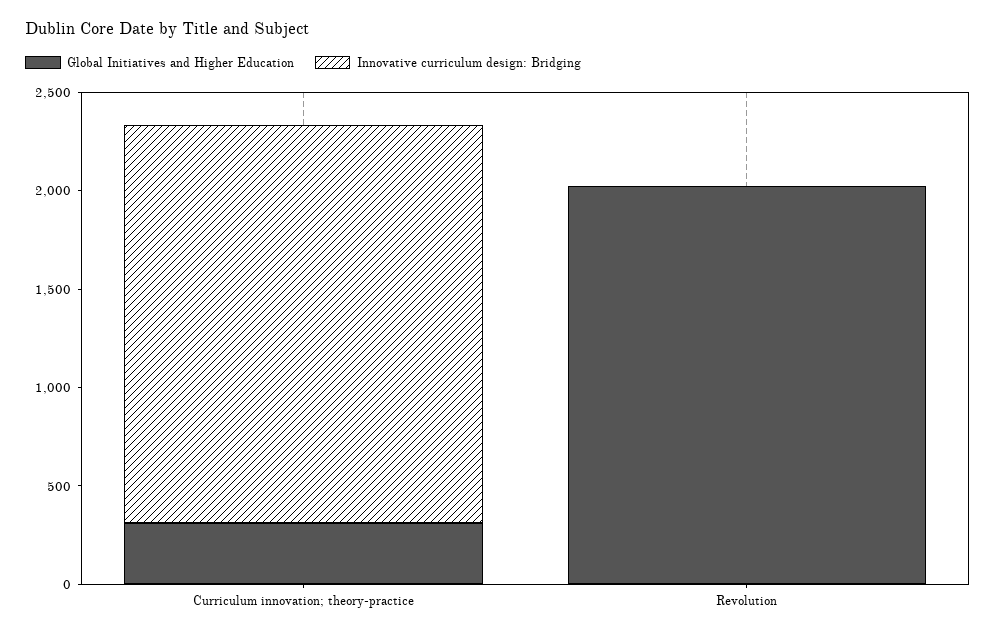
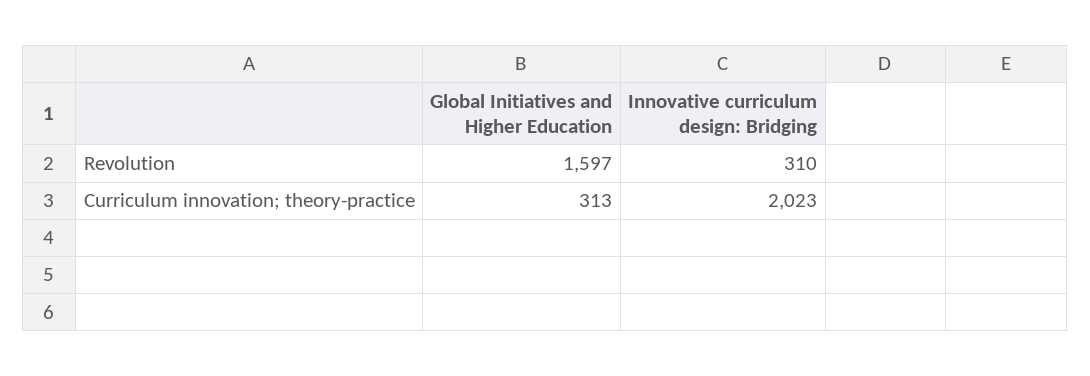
  {
    "Global Initiatives and Higher Education": {
      "Curriculum innovation; theory-practice": 313,
-     "Revolution": 2000
+     "Revolution": 1597
    },
    "Innovative curriculum design: Bridging": {
      "Curriculum innovation; theory-practice": 2023,
-     "Revolution": 0
+     "Revolution": 310
    }
  }

